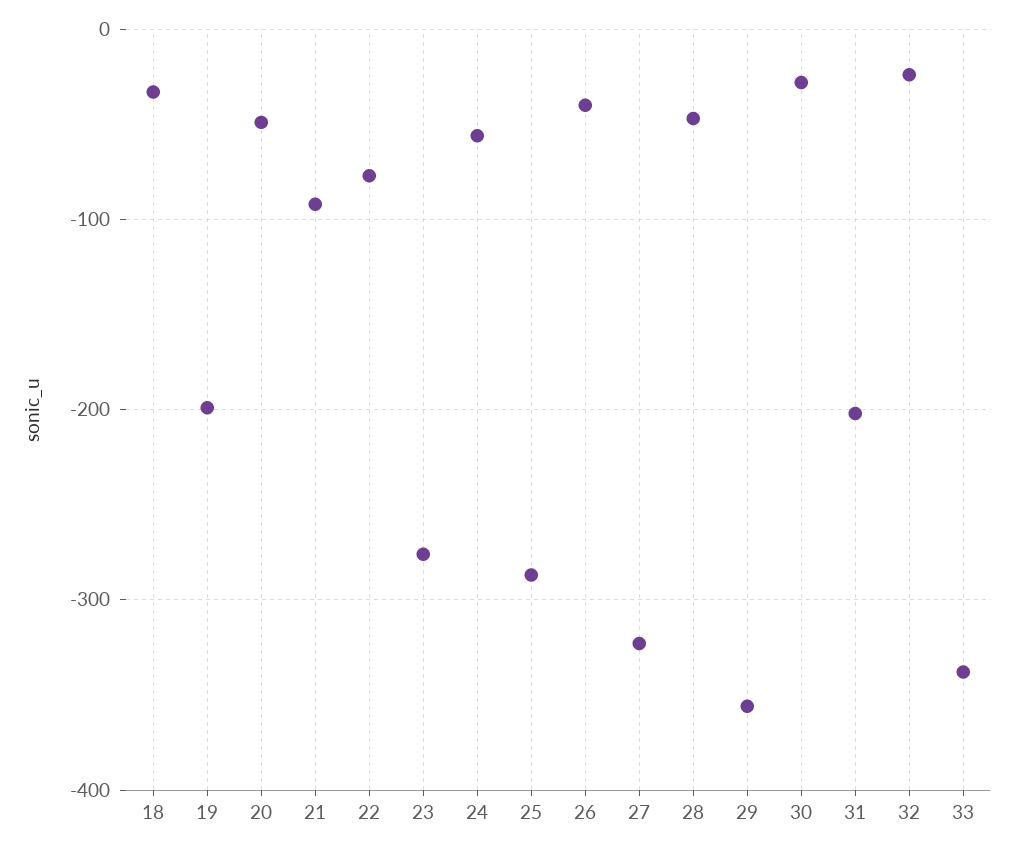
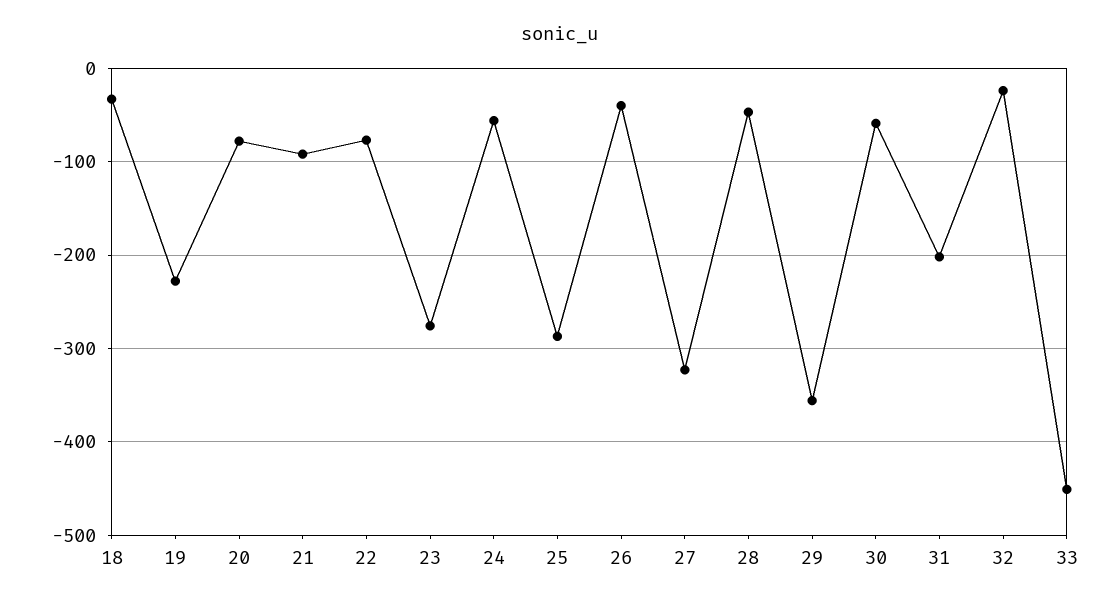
  {
    "18": -30,
-   "19": -200,
+   "19": -230,
-   "20": -50,
+   "20": -80,
    "21": -90,
    "22": -80,
    "23": -280,
    "24": -60,
    "25": -290,
    "26": -40,
    "27": -320,
    "28": -50,
    "29": -360,
-   "30": -30,
+   "30": -60,
    "31": -200,
    "32": -20,
-   "33": -340
+   "33": -450
  }

